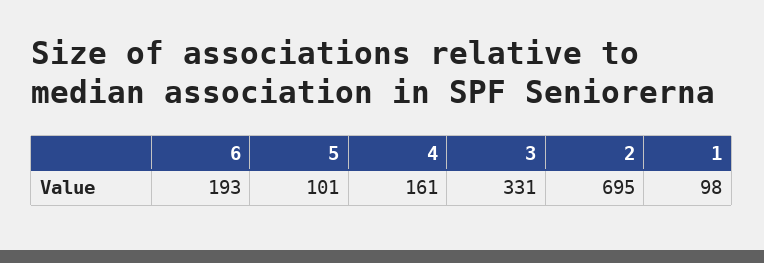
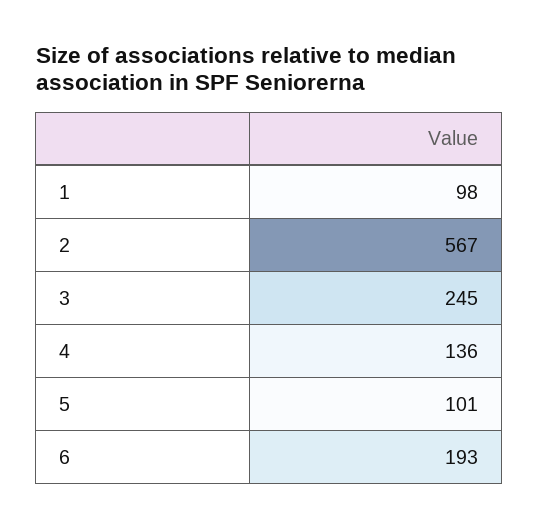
  {
    "6": 193,
    "5": 101,
-   "4": 161,
+   "4": 136,
-   "3": 331,
+   "3": 245,
-   "2": 695,
+   "2": 567,
    "1": 98
  }

